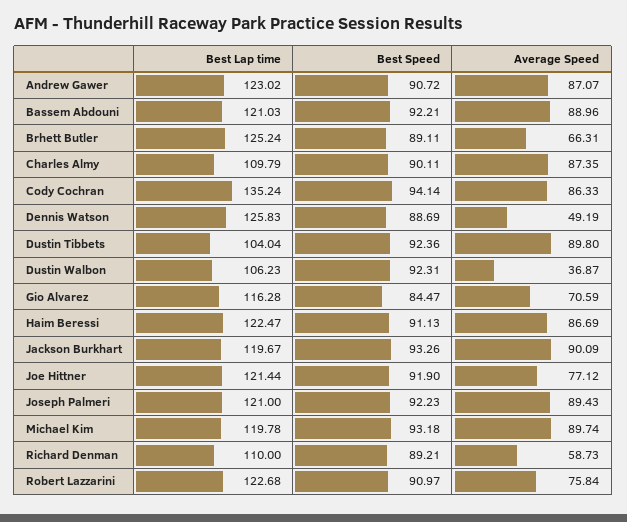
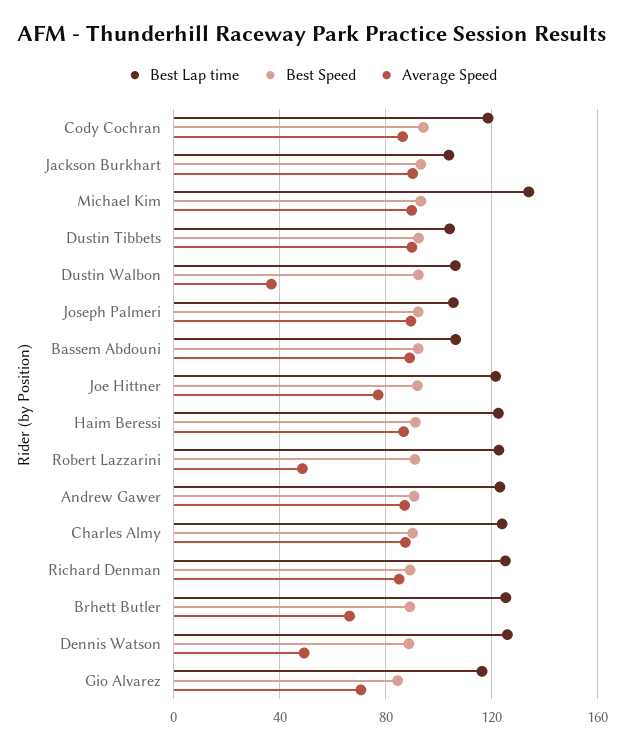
  {
    "Best Lap time": {
      "Andrew Gawer": 123.02,
-     "Bassem Abdouni": 121.03,
+     "Bassem Abdouni": 105,
      "Brhett Butler": 125.24,
-     "Charles Almy": 109.79,
+     "Charles Almy": 125,
-     "Cody Cochran": 135.24,
+     "Cody Cochran": 120,
      "Dennis Watson": 125.83,
      "Dustin Tibbets": 104.04,
      "Dustin Walbon": 106.23,
      "Gio Alvarez": 116.28,
      "Haim Beressi": 122.47,
-     "Jackson Burkhart": 119.67,
+     "Jackson Burkhart": 105,
      "Joe Hittner": 121.44,
-     "Joseph Palmeri": 121,
+     "Joseph Palmeri": 105,
-     "Michael Kim": 119.78,
+     "Michael Kim": 135,
-     "Richard Denman": 110,
+     "Richard Denman": 125,
      "Robert Lazzarini": 122.68
    },
    "Best Speed": {
      "Andrew Gawer": 90.72,
      "Bassem Abdouni": 92.21,
      "Brhett Butler": 89.11,
      "Charles Almy": 90.11,
      "Cody Cochran": 94.14,
      "Dennis Watson": 88.69,
      "Dustin Tibbets": 92.36,
      "Dustin Walbon": 92.31,
      "Gio Alvarez": 84.47,
      "Haim Beressi": 91.13,
      "Jackson Burkhart": 93.26,
      "Joe Hittner": 91.9,
      "Joseph Palmeri": 92.23,
      "Michael Kim": 93.18,
      "Richard Denman": 89.21,
      "Robert Lazzarini": 90.97
    },
    "Average Speed": {
      "Andrew Gawer": 87.07,
      "Bassem Abdouni": 88.96,
      "Brhett Butler": 66.31,
      "Charles Almy": 87.35,
      "Cody Cochran": 86.33,
      "Dennis Watson": 49.19,
      "Dustin Tibbets": 89.8,
      "Dustin Walbon": 36.87,
      "Gio Alvarez": 70.59,
      "Haim Beressi": 86.69,
      "Jackson Burkhart": 90.09,
      "Joe Hittner": 77.12,
      "Joseph Palmeri": 89.43,
      "Michael Kim": 89.74,
-     "Richard Denman": 58.73,
+     "Richard Denman": 85,
-     "Robert Lazzarini": 75.84
+     "Robert Lazzarini": 50
    }
  }

